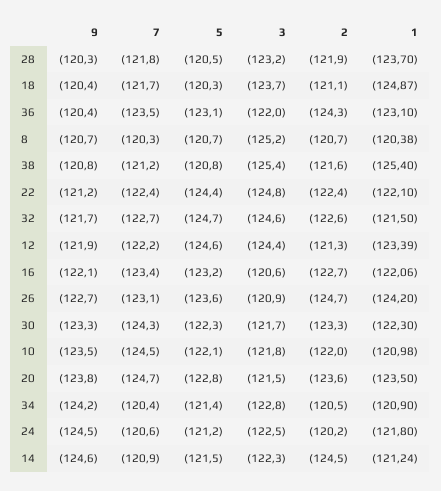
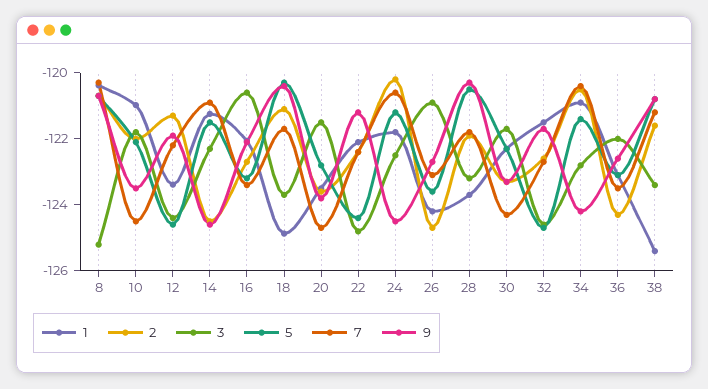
  {
    "9": {
      "28": -120.3,
      "18": -120.4,
-     "36": -120.4,
+     "36": -122.5,
      "8": -120.7,
      "38": -120.8,
      "22": -121.2,
      "32": -121.7,
      "12": -121.9,
      "16": -122.1,
      "26": -122.7,
      "30": -123.3,
      "10": -123.5,
      "20": -123.8,
      "34": -124.2,
      "24": -124.5,
      "14": -124.6
    },
    "7": {
      "28": -121.8,
      "18": -121.7,
      "36": -123.5,
      "8": -120.3,
      "38": -121.2,
      "22": -122.4,
      "32": -122.7,
      "12": -122.2,
      "16": -123.4,
      "26": -123.1,
      "30": -124.3,
      "10": -124.5,
      "20": -124.7,
      "34": -120.4,
      "24": -120.6,
      "14": -120.9
    },
    "5": {
      "28": -120.5,
      "18": -120.3,
      "36": -123.1,
      "8": -120.7,
      "38": -120.8,
      "22": -124.4,
      "32": -124.7,
      "12": -124.6,
      "16": -123.2,
      "26": -123.6,
      "30": -122.3,
      "10": -122.1,
      "20": -122.8,
      "34": -121.4,
      "24": -121.2,
      "14": -121.5
    },
    "3": {
      "28": -123.2,
      "18": -123.7,
      "36": -122,
      "8": -125.2,
-     "38": -125.4,
+     "38": -123.5,
      "22": -124.8,
      "32": -124.6,
      "12": -124.4,
      "16": -120.6,
      "26": -120.9,
      "30": -121.7,
      "10": -121.8,
      "20": -121.5,
      "34": -122.8,
      "24": -122.5,
      "14": -122.3
    },
    "2": {
      "28": -121.9,
      "18": -121.1,
      "36": -124.3,
      "8": -120.7,
      "38": -121.6,
      "22": -122.4,
      "32": -122.6,
      "12": -121.3,
      "16": -122.7,
      "26": -124.7,
      "30": -123.3,
      "10": -122,
      "20": -123.6,
      "34": -120.5,
      "24": -120.2,
      "14": -124.5
    },
    "1": {
      "28": -123.7,
      "18": -124.87,
      "36": -123.1,
      "8": -120.38,
      "38": -125.4,
      "22": -122.1,
      "32": -121.5,
      "12": -123.39,
      "16": -122.06,
      "26": -124.2,
      "30": -122.3,
      "10": -120.98,
      "20": -123.5,
      "34": -120.9,
      "24": -121.8,
      "14": -121.24
    }
  }

